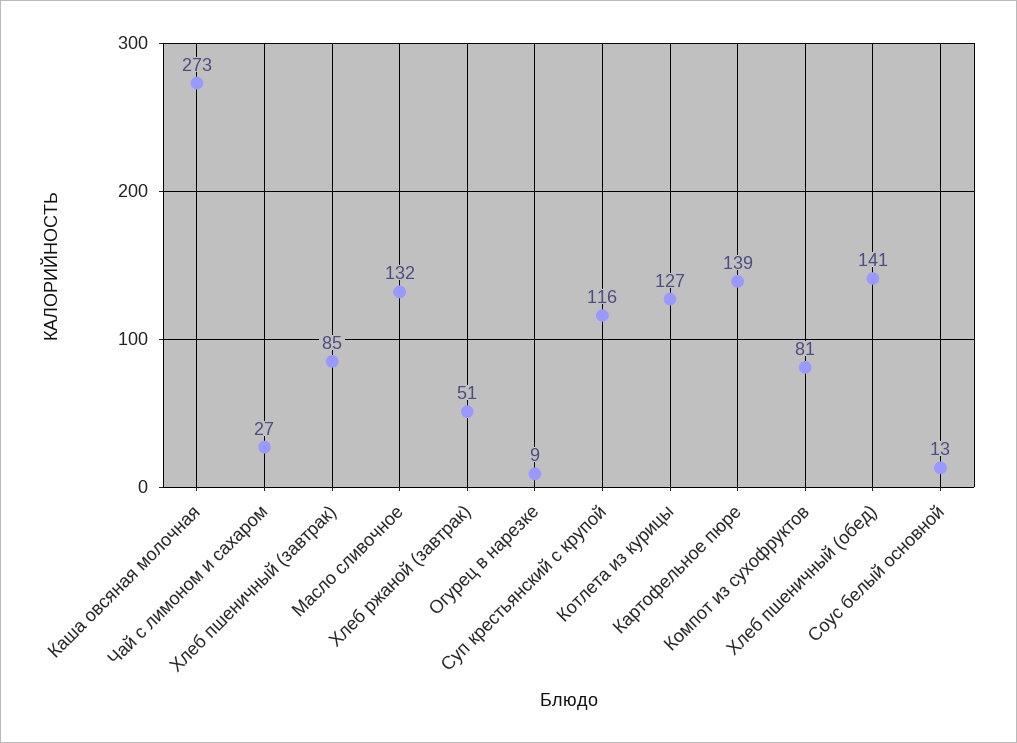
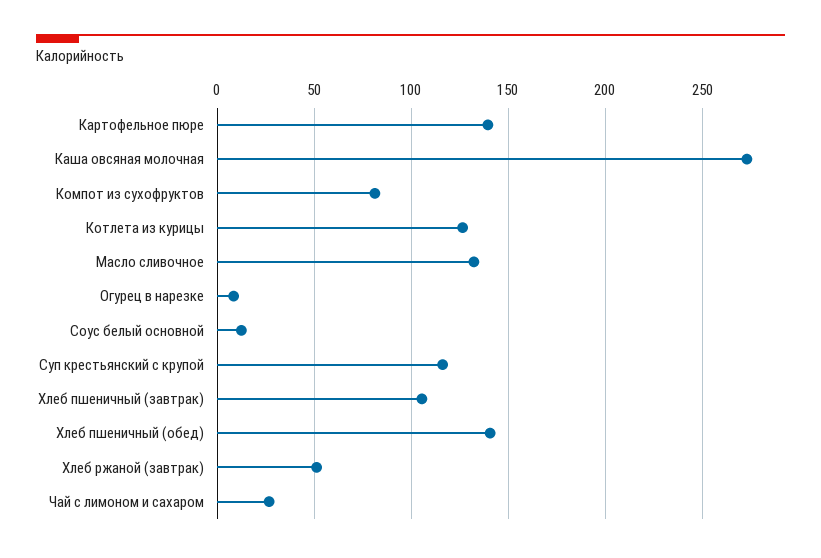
  {
    "Каша овсяная молочная": 273,
    "Чай с лимоном и сахаром": 27,
-   "Хлеб пшеничный (завтрак)": 85,
+   "Хлеб пшеничный (завтрак)": 105,
    "Масло сливочное": 132,
    "Хлеб ржаной (завтрак)": 51,
    "Огурец в нарезке": 9,
    "Суп крестьянский с крупой": 116,
    "Котлета из курицы": 127,
    "Картофельное пюре": 139,
    "Компот из сухофруктов": 81,
    "Хлеб пшеничный (обед)": 141,
    "Соус белый основной": 13
  }

